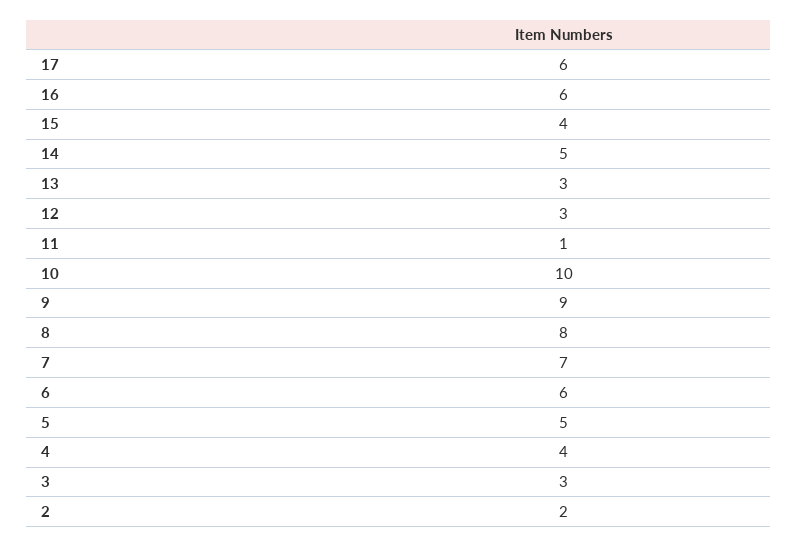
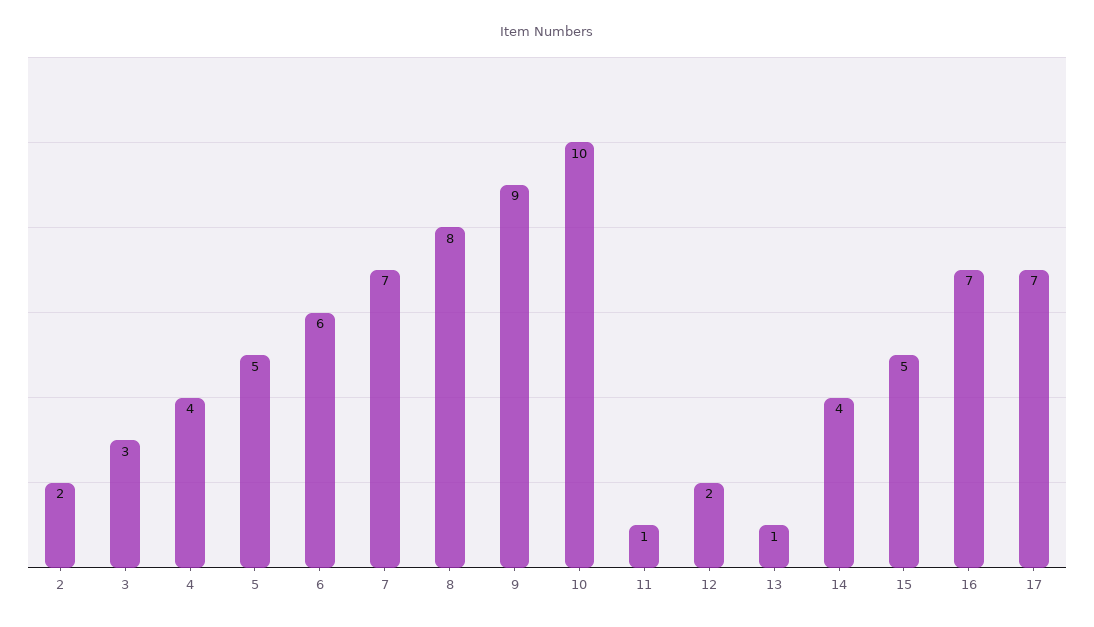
  {
-   "17": 6,
+   "17": 7,
-   "16": 6,
+   "16": 7,
-   "15": 4,
+   "15": 5,
-   "14": 5,
+   "14": 4,
-   "13": 3,
+   "13": 1,
-   "12": 3,
+   "12": 2,
    "11": 1,
    "10": 10,
    "9": 9,
    "8": 8,
    "7": 7,
    "6": 6,
    "5": 5,
    "4": 4,
    "3": 3,
    "2": 2
  }

